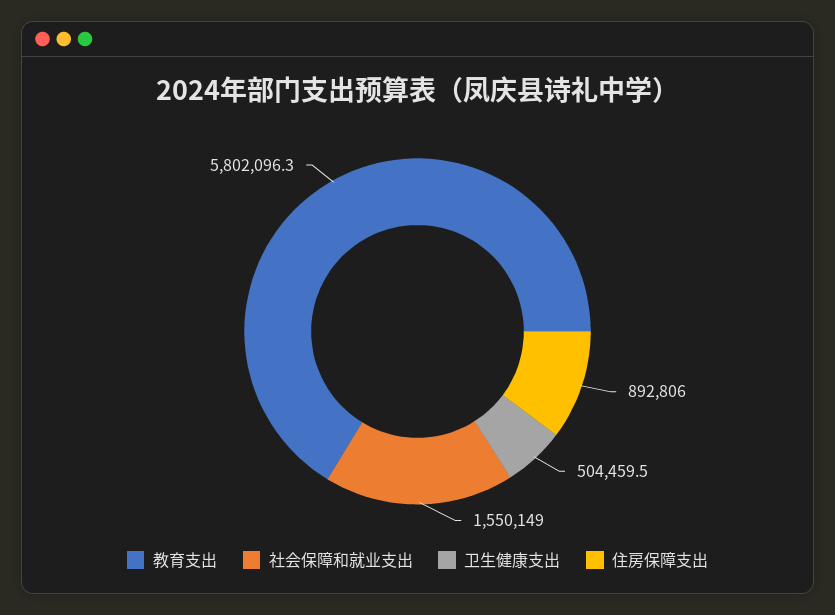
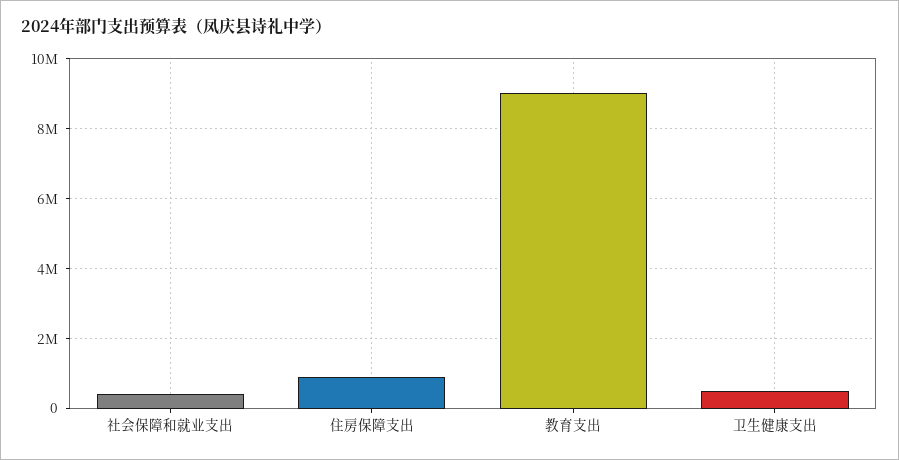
  {
-   "教育支出": 5802096.3,
+   "教育支出": 9000000,
-   "社会保障和就业支出": 1550149,
+   "社会保障和就业支出": 400000,
    "卫生健康支出": 504459.5,
    "住房保障支出": 892806
  }

